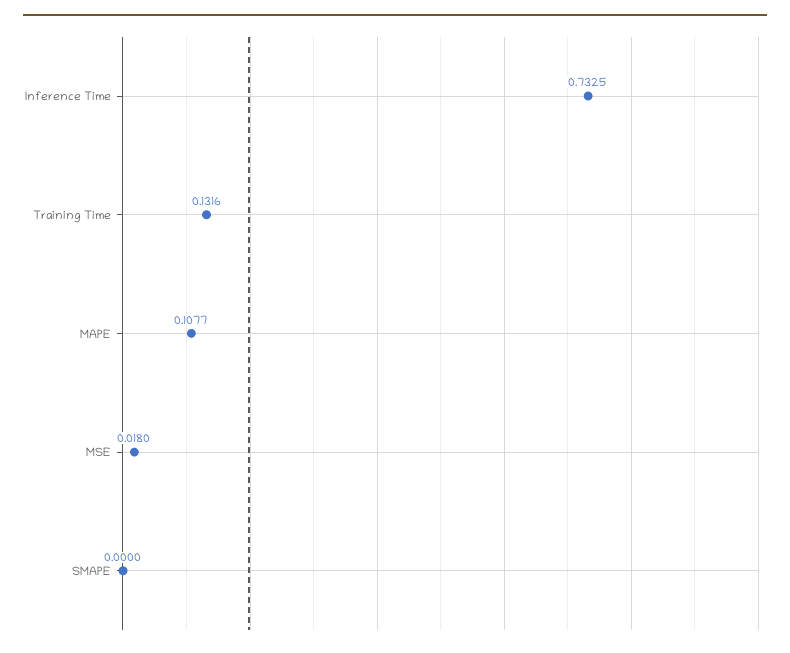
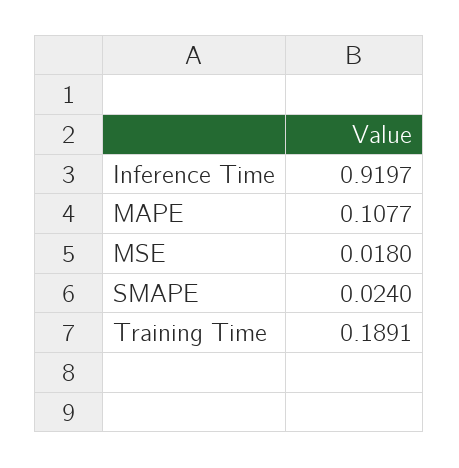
  {
-   "Inference Time": 0.7325,
+   "Inference Time": 0.9197,
-   "Training Time": 0.1316,
+   "Training Time": 0.1891,
    "MAPE": 0.1077,
    "MSE": 0.018,
-   "SMAPE": 0
+   "SMAPE": 0.024
  }

